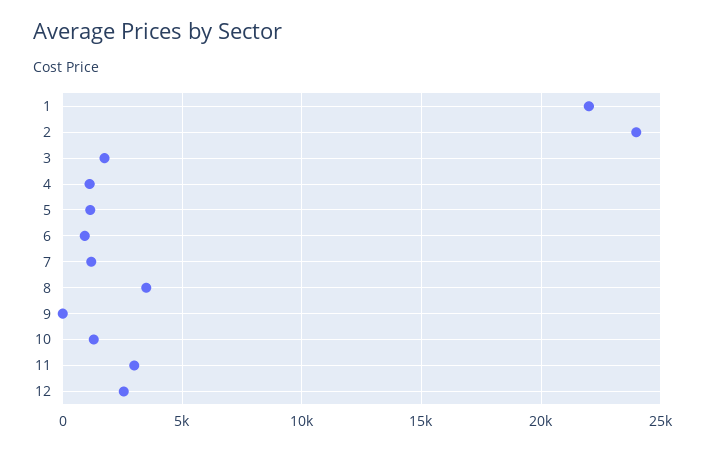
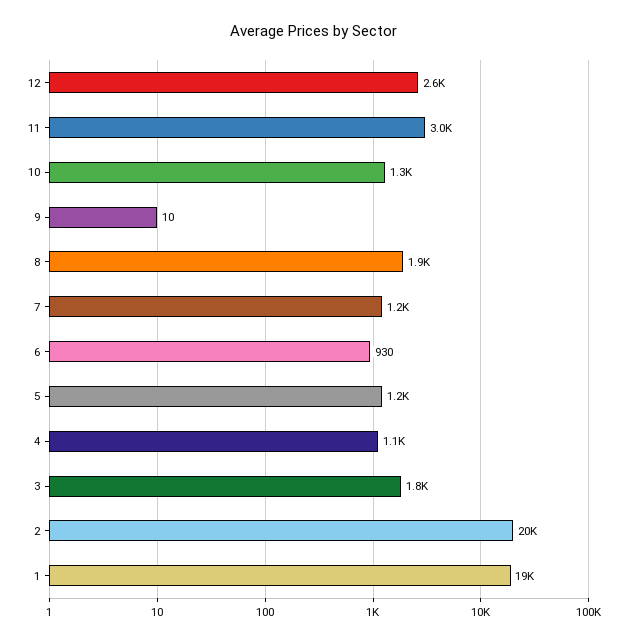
  {
-   "1": 22000,
+   "1": 19000,
-   "2": 24000,
+   "2": 20000,
    "3": 1800,
    "4": 1100,
    "5": 1200,
    "6": 930,
    "7": 1200,
-   "8": 3500,
+   "8": 1900,
    "9": 10,
    "10": 1300,
    "11": 3000,
    "12": 2600
  }

